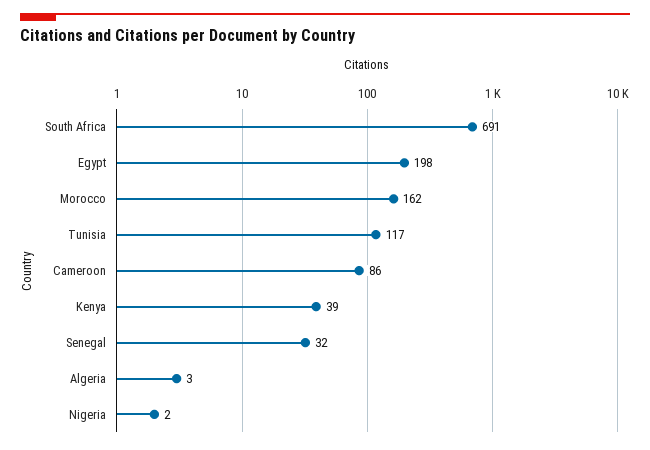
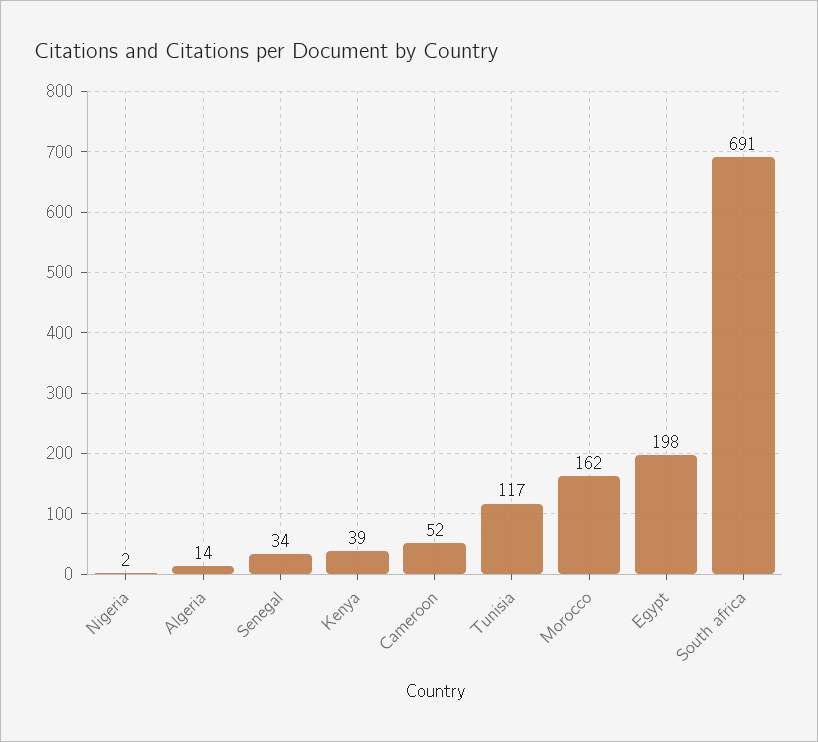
  {
    "South Africa": 691,
    "Egypt": 198,
    "Morocco": 162,
    "Tunisia": 117,
-   "Cameroon": 86,
+   "Cameroon": 52,
    "Kenya": 39,
-   "Senegal": 32,
+   "Senegal": 34,
-   "Algeria": 3,
+   "Algeria": 14,
    "Nigeria": 2
  }

